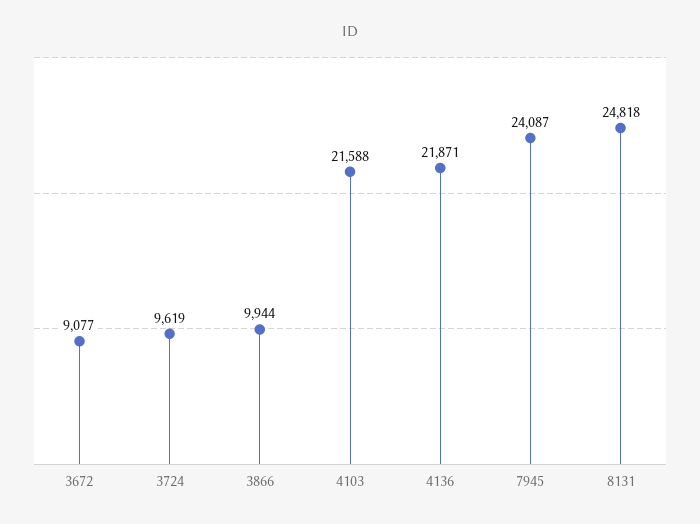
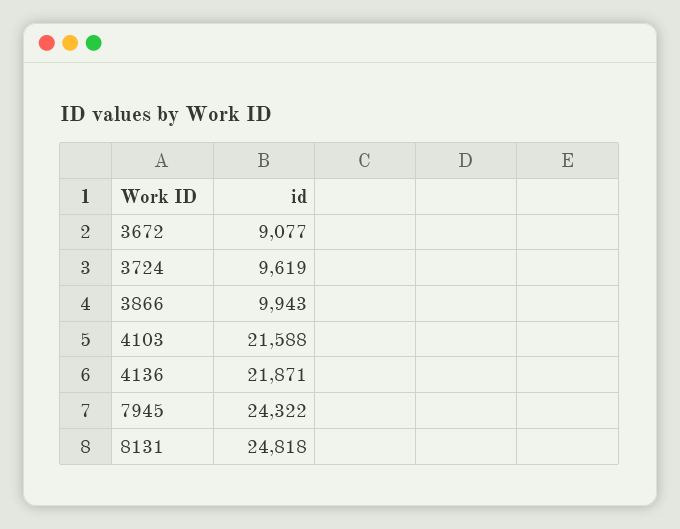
  {
    "3672": 9077,
    "3724": 9619,
-   "3866": 9944,
+   "3866": 9943,
    "4103": 21588,
    "4136": 21871,
-   "7945": 24087,
+   "7945": 24322,
    "8131": 24818
  }

